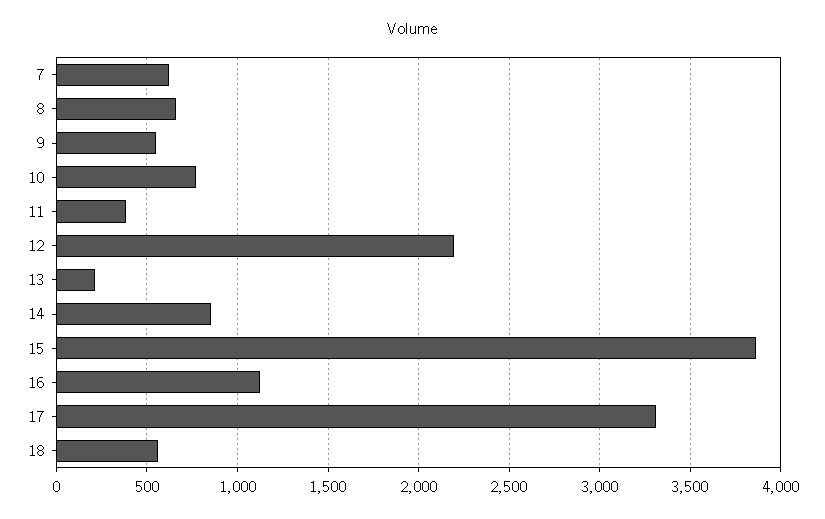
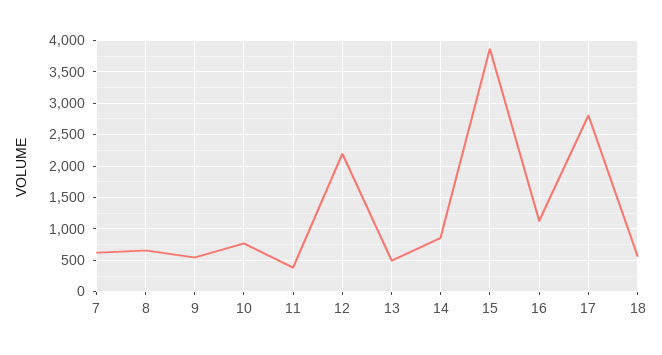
  {
    "7": 600,
    "8": 650,
    "9": 550,
    "10": 750,
    "11": 400,
    "12": 2200,
-   "13": 200,
+   "13": 500,
    "14": 850,
    "15": 3850,
    "16": 1100,
-   "17": 3300,
+   "17": 2800,
    "18": 550
  }

